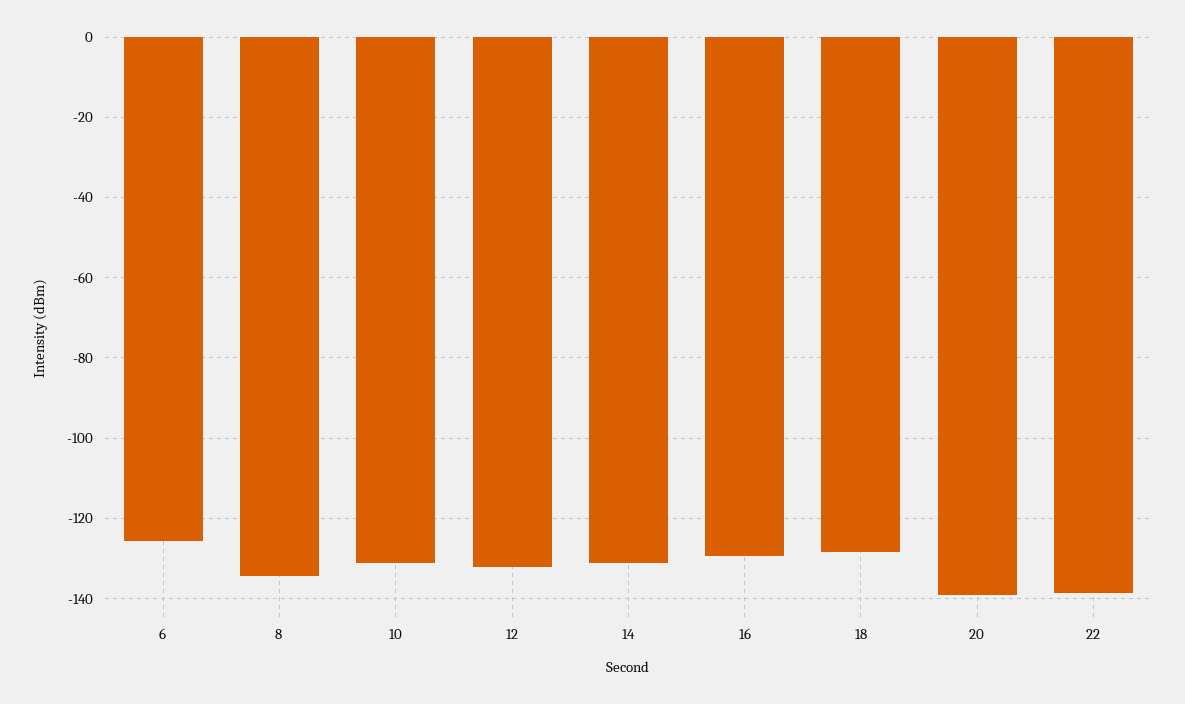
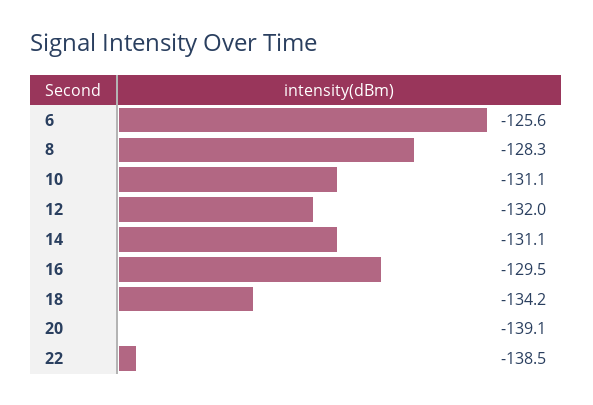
  {
    "6": -125.6,
-   "8": -134,
+   "8": -128.3,
    "10": -131.1,
    "12": -132,
    "14": -131.1,
    "16": -129.5,
-   "18": -128,
+   "18": -134.2,
    "20": -139.1,
    "22": -138.5
  }

